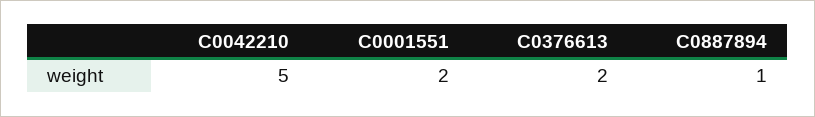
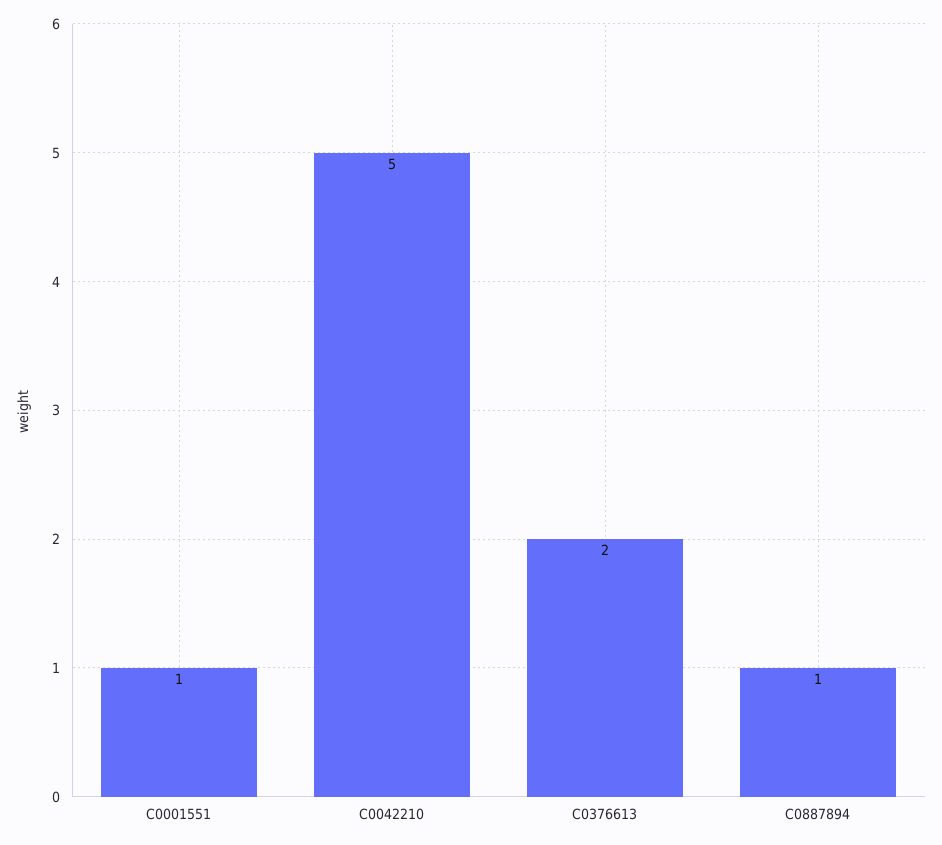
  {
    "C0042210": 5,
-   "C0001551": 2,
+   "C0001551": 1,
    "C0376613": 2,
    "C0887894": 1
  }

